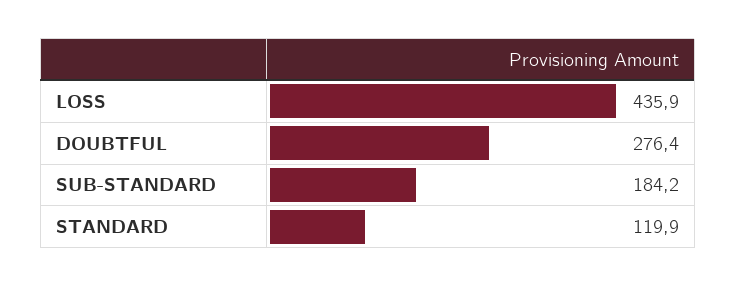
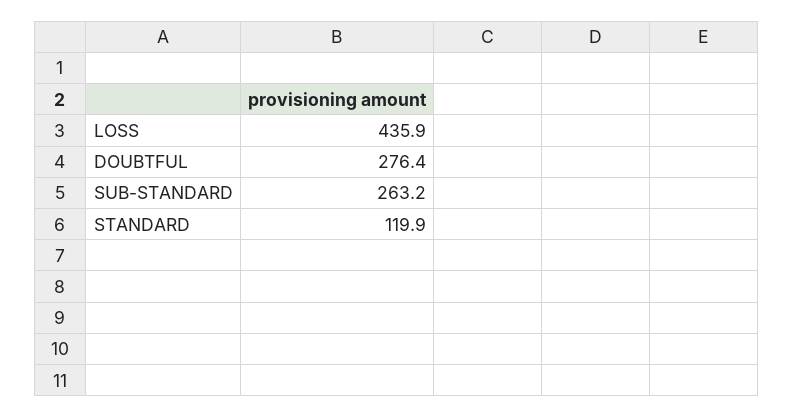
  {
    "LOSS": 435.9,
    "DOUBTFUL": 276.4,
-   "SUB-STANDARD": 184.2,
+   "SUB-STANDARD": 263.2,
    "STANDARD": 119.9
  }

